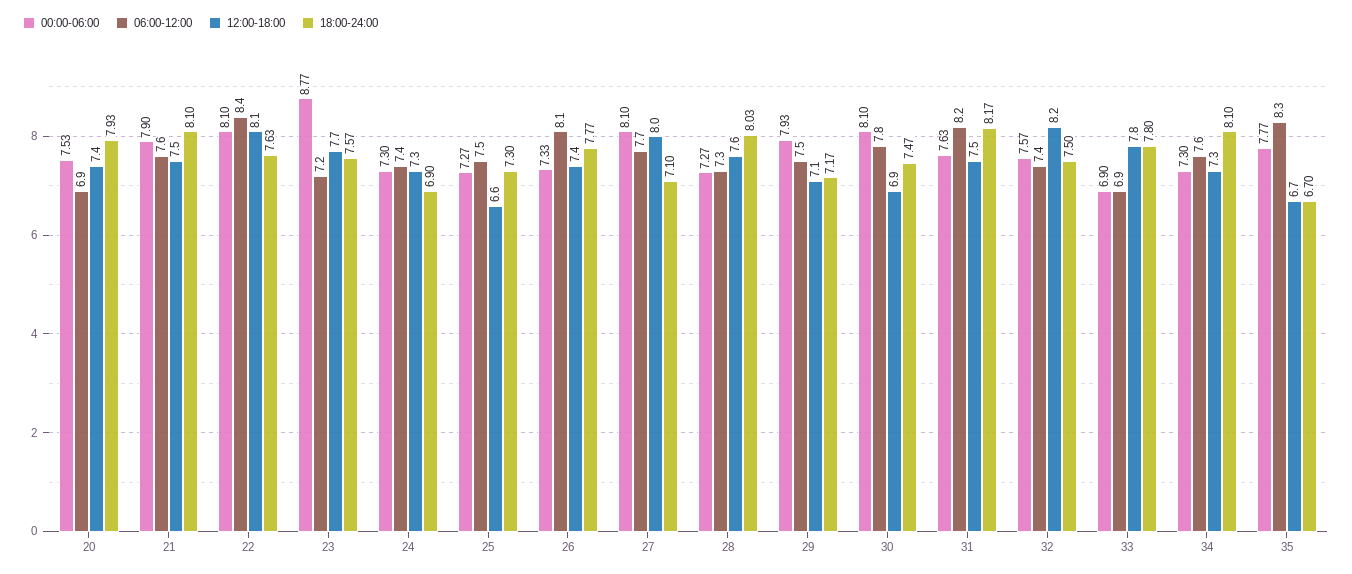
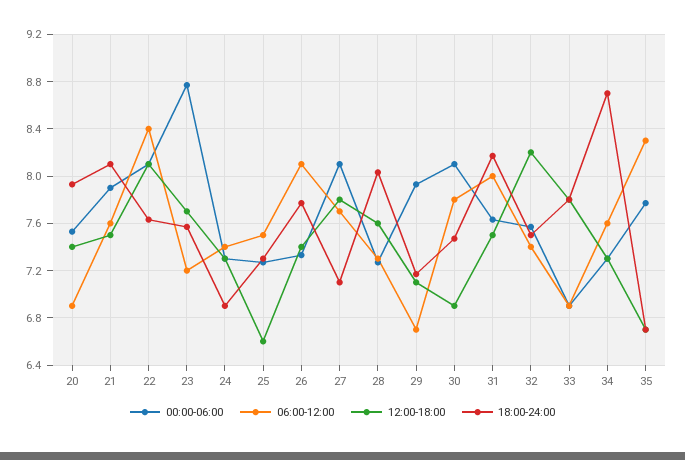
  {
    "00:00-06:00": {
      "20": 7.53,
      "21": 7.9,
      "22": 8.1,
      "23": 8.77,
      "24": 7.3,
      "25": 7.27,
      "26": 7.33,
      "27": 8.1,
      "28": 7.27,
      "29": 7.93,
      "30": 8.1,
      "31": 7.63,
      "32": 7.57,
      "33": 6.9,
      "34": 7.3,
      "35": 7.77
    },
    "06:00-12:00": {
      "20": 6.9,
      "21": 7.6,
      "22": 8.4,
      "23": 7.2,
      "24": 7.4,
      "25": 7.5,
      "26": 8.1,
      "27": 7.7,
      "28": 7.3,
-     "29": 7.5,
+     "29": 6.7,
      "30": 7.8,
-     "31": 8.2,
+     "31": 8,
      "32": 7.4,
      "33": 6.9,
      "34": 7.6,
      "35": 8.3
    },
    "12:00-18:00": {
      "20": 7.4,
      "21": 7.5,
      "22": 8.1,
      "23": 7.7,
      "24": 7.3,
      "25": 6.6,
      "26": 7.4,
-     "27": 8,
+     "27": 7.8,
      "28": 7.6,
      "29": 7.1,
      "30": 6.9,
      "31": 7.5,
      "32": 8.2,
      "33": 7.8,
      "34": 7.3,
      "35": 6.7
    },
    "18:00-24:00": {
      "20": 7.93,
      "21": 8.1,
      "22": 7.63,
      "23": 7.57,
      "24": 6.9,
      "25": 7.3,
      "26": 7.77,
      "27": 7.1,
      "28": 8.03,
      "29": 7.17,
      "30": 7.47,
      "31": 8.17,
      "32": 7.5,
      "33": 7.8,
-     "34": 8.1,
+     "34": 8.7,
      "35": 6.7
    }
  }

